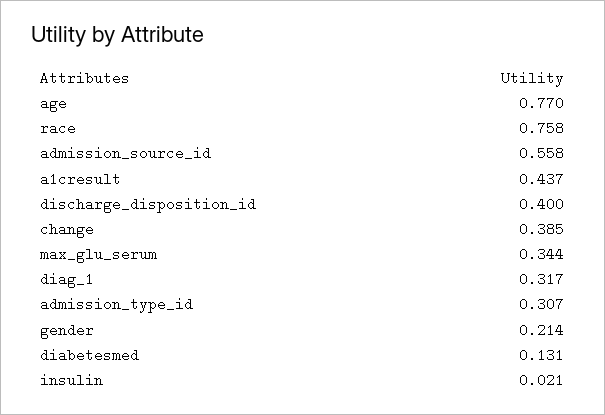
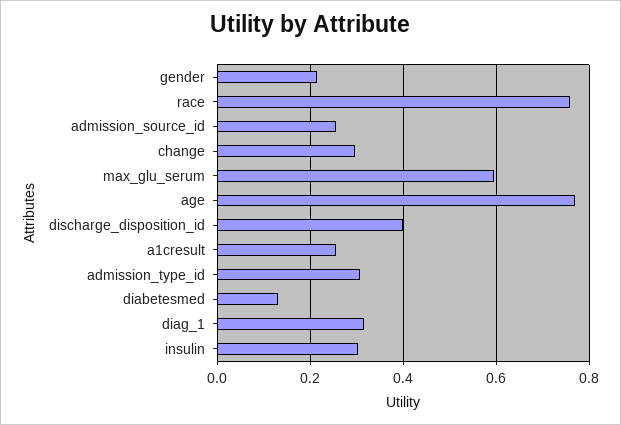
  {
    "age": 0.77,
    "race": 0.758,
-   "admission_source_id": 0.558,
+   "admission_source_id": 0.26,
-   "a1cresult": 0.437,
+   "a1cresult": 0.26,
    "discharge_disposition_id": 0.4,
-   "change": 0.385,
+   "change": 0.3,
-   "max_glu_serum": 0.344,
+   "max_glu_serum": 0.6,
    "diag_1": 0.317,
    "admission_type_id": 0.307,
    "gender": 0.214,
    "diabetesmed": 0.131,
-   "insulin": 0.021
+   "insulin": 0.3
  }

